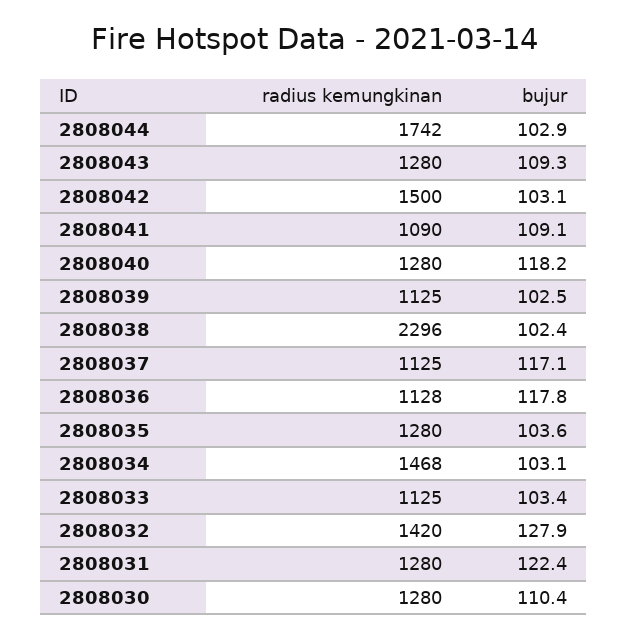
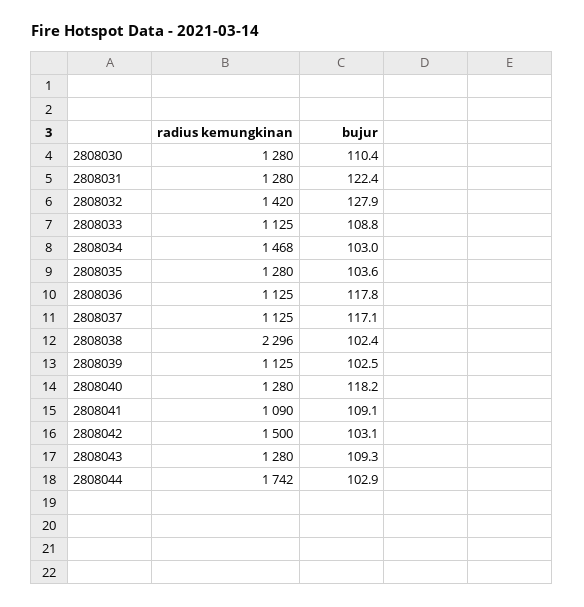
  {
    "radius kemungkinan": {
      "2808044": 1742,
      "2808043": 1280,
      "2808042": 1500,
      "2808041": 1090,
      "2808040": 1280,
      "2808039": 1125,
      "2808038": 2296,
      "2808037": 1125,
-     "2808036": 1128,
+     "2808036": 1125,
      "2808035": 1280,
      "2808034": 1468,
      "2808033": 1125,
      "2808032": 1420,
      "2808031": 1280,
      "2808030": 1280
    },
    "bujur": {
      "2808044": 102.9,
      "2808043": 109.3,
      "2808042": 103.1,
      "2808041": 109.1,
      "2808040": 118.2,
      "2808039": 102.5,
      "2808038": 102.4,
      "2808037": 117.1,
      "2808036": 117.8,
      "2808035": 103.6,
-     "2808034": 103.1,
+     "2808034": 103,
-     "2808033": 103.4,
+     "2808033": 108.8,
      "2808032": 127.9,
      "2808031": 122.4,
      "2808030": 110.4
    }
  }

